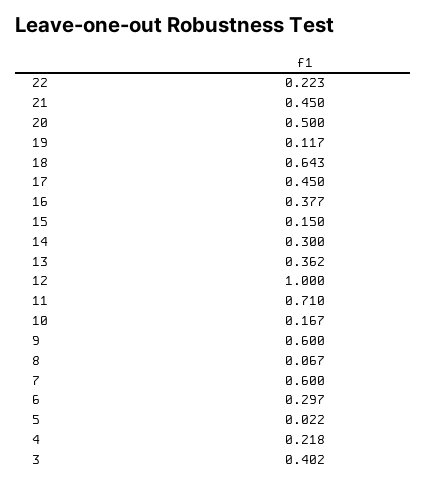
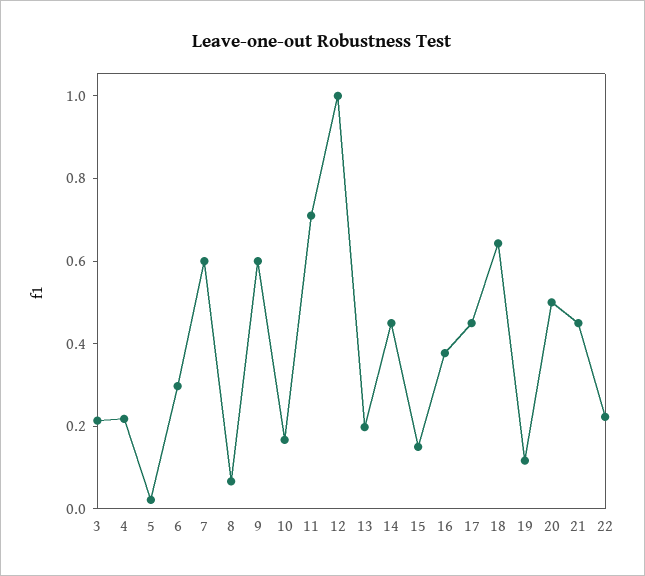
  {
    "22": 0.223,
    "21": 0.45,
    "20": 0.5,
    "19": 0.117,
    "18": 0.643,
    "17": 0.45,
    "16": 0.377,
    "15": 0.15,
-   "14": 0.3,
+   "14": 0.45,
-   "13": 0.362,
+   "13": 0.2,
    "12": 1,
    "11": 0.71,
    "10": 0.167,
    "9": 0.6,
    "8": 0.067,
    "7": 0.6,
    "6": 0.297,
    "5": 0.022,
    "4": 0.218,
-   "3": 0.402
+   "3": 0.2
  }

